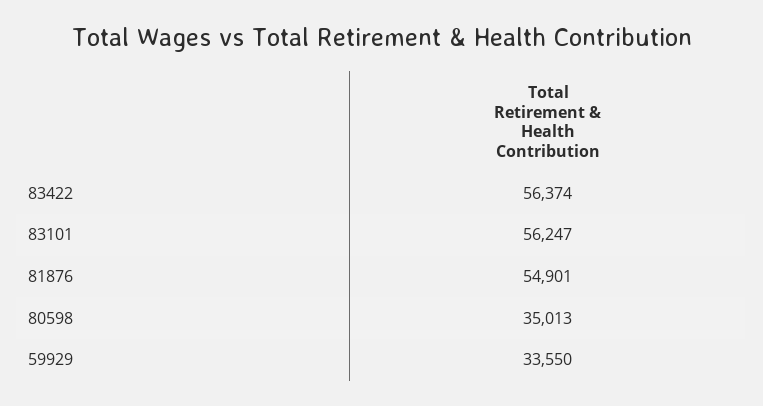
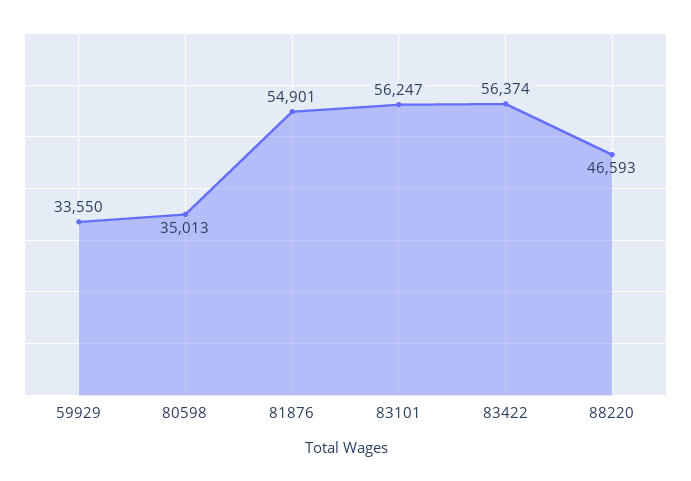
  {
    "83422": 56374,
    "83101": 56247,
    "81876": 54901,
    "80598": 35013,
-   "59929": 33550
+   "59929": 33550,
+   "88220": 46593
  }

